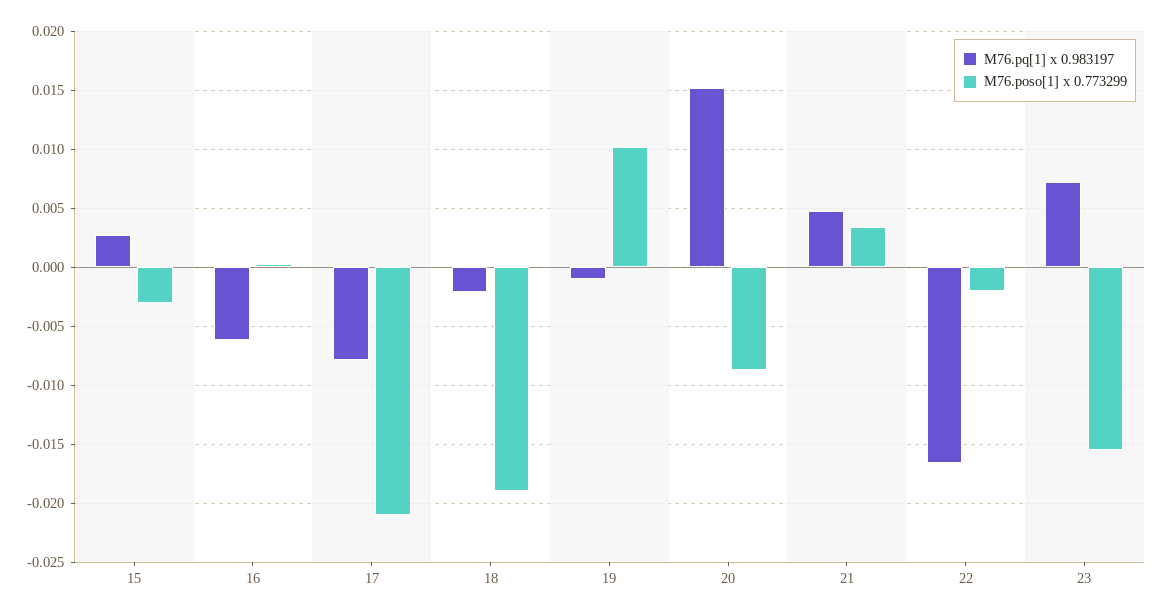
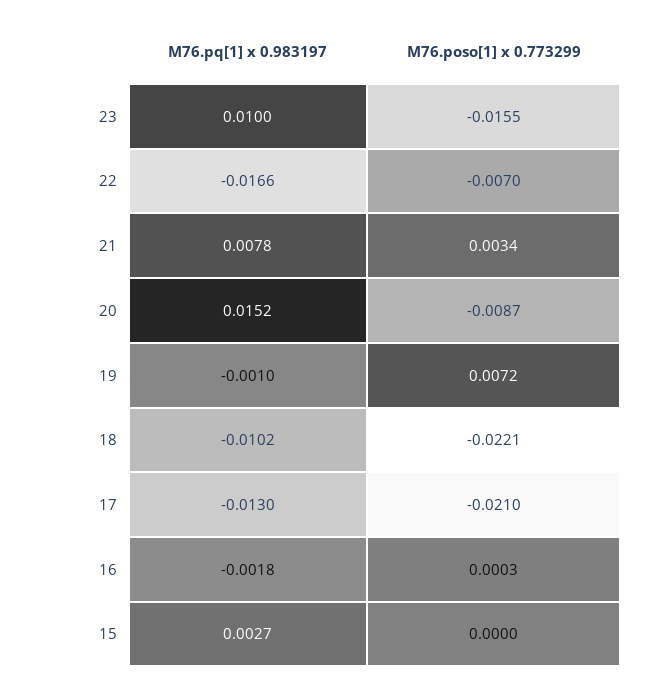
  {
    "M76.pq[1] x 0.983197": {
      "15": 0.0027,
-     "16": -0.006,
+     "16": -0.0018,
-     "17": -0.008,
+     "17": -0.013,
-     "18": -0.002,
+     "18": -0.0102,
      "19": -0.001,
      "20": 0.0152,
-     "21": 0.005,
+     "21": 0.0078,
      "22": -0.0166,
-     "23": 0.007
+     "23": 0.01
    },
    "M76.poso[1] x 0.773299": {
-     "15": -0.003,
+     "15": 0,
      "16": 0.0003,
      "17": -0.021,
-     "18": -0.019,
+     "18": -0.0221,
-     "19": 0.01,
+     "19": 0.0072,
      "20": -0.0087,
      "21": 0.0034,
-     "22": -0.002,
+     "22": -0.007,
      "23": -0.0155
    }
  }

